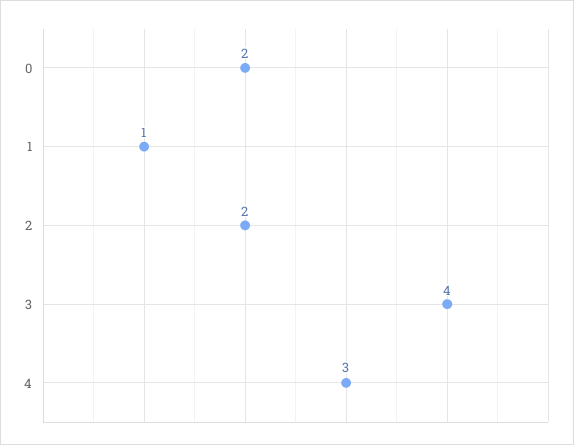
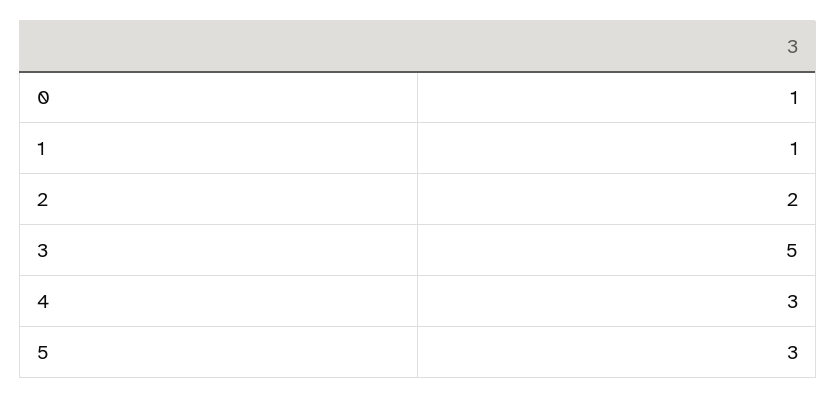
  {
-   "0": 2,
+   "0": 1,
    "1": 1,
    "2": 2,
-   "3": 4,
+   "3": 5,
-   "4": 3
+   "4": 3,
+   "5": 3
  }

